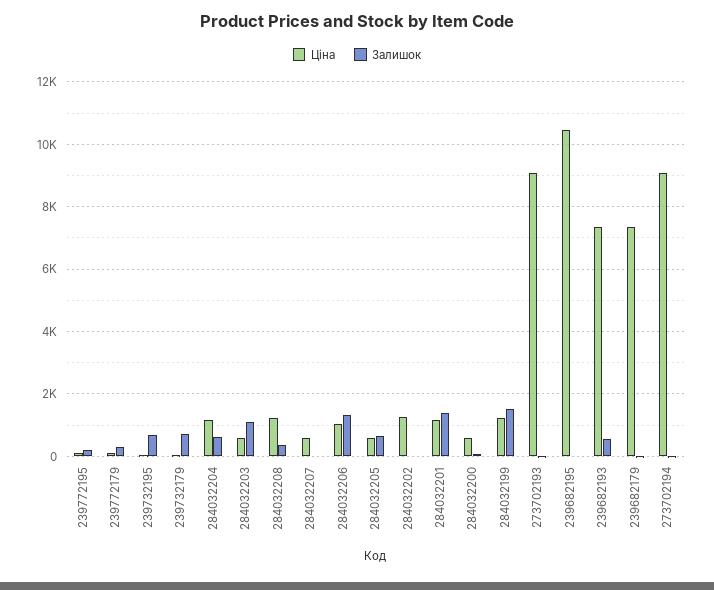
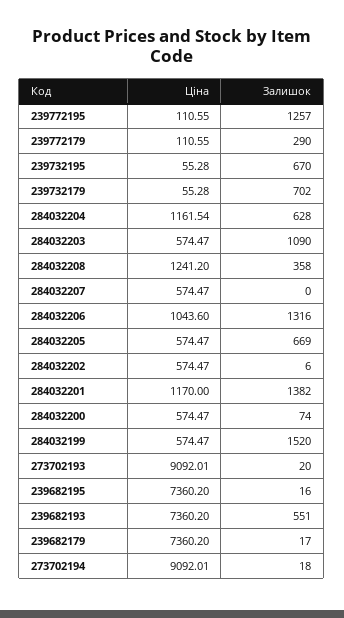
  {
    "Ціна": {
      "239772195": 110.55,
      "239772179": 110.55,
      "239732195": 55.28,
      "239732179": 55.28,
      "284032204": 1161.54,
      "284032203": 574.47,
      "284032208": 1241.2,
      "284032207": 574.47,
      "284032206": 1043.6,
      "284032205": 574.47,
-     "284032202": 1200,
+     "284032202": 574.47,
      "284032201": 1170,
      "284032200": 574.47,
-     "284032199": 1200,
+     "284032199": 574.47,
      "273702193": 9092.01,
-     "239682195": 10400,
+     "239682195": 7360.2,
      "239682193": 7360.2,
      "239682179": 7360.2,
      "273702194": 9092.01
    },
    "Залишок": {
-     "239772195": 200,
+     "239772195": 1257,
      "239772179": 290,
      "239732195": 670,
      "239732179": 702,
      "284032204": 628,
      "284032203": 1090,
      "284032208": 358,
      "284032207": 0,
      "284032206": 1316,
      "284032205": 669,
      "284032202": 6,
      "284032201": 1382,
      "284032200": 74,
      "284032199": 1520,
      "273702193": 20,
      "239682195": 16,
      "239682193": 551,
      "239682179": 17,
      "273702194": 18
    }
  }

